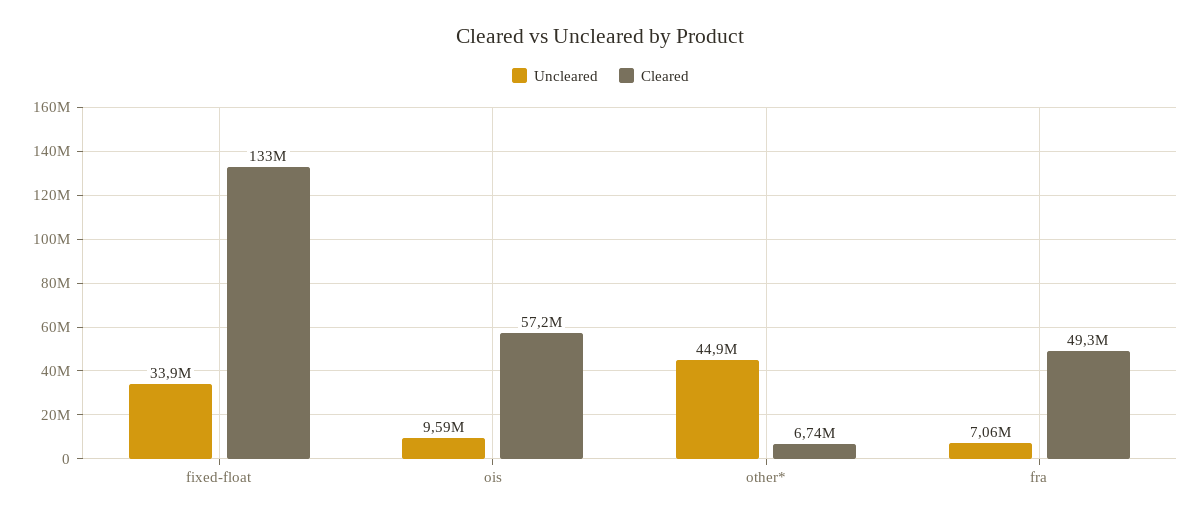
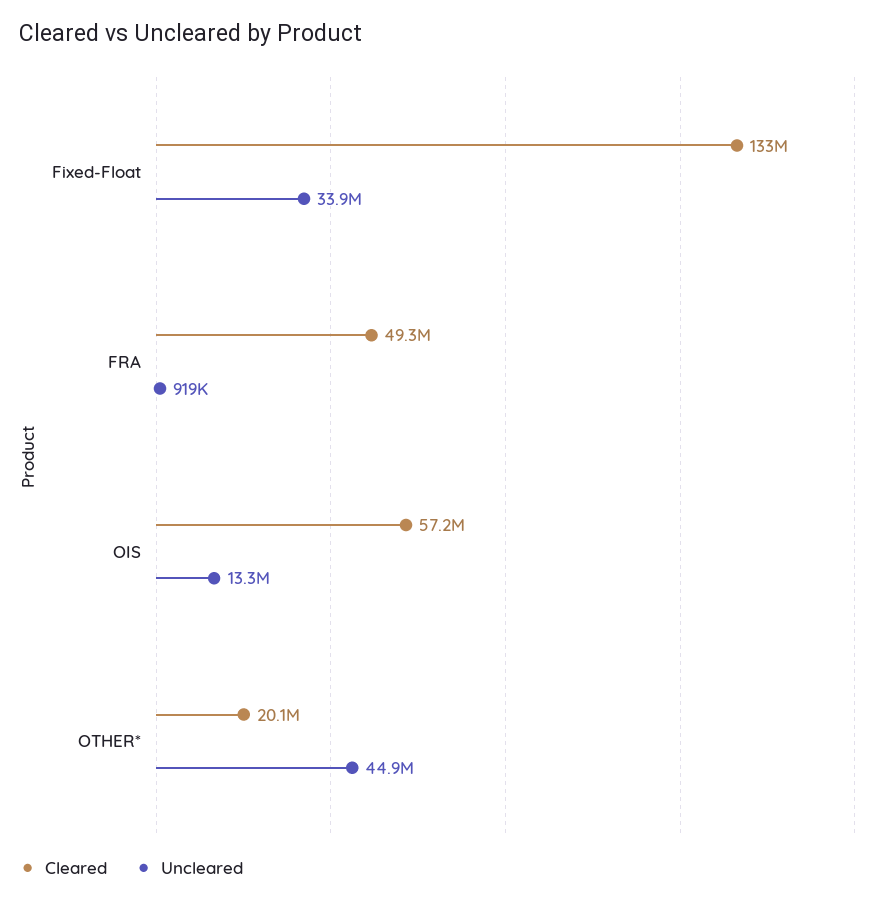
  {
    "Uncleared": {
      "fixed-float": 33900000,
-     "ois": 9590000,
+     "ois": 13300000,
      "other*": 44900000,
-     "fra": 7060000
+     "fra": 919000
    },
    "Cleared": {
      "fixed-float": 133000000,
      "ois": 57200000,
-     "other*": 6740000,
+     "other*": 20100000,
      "fra": 49300000
    }
  }

